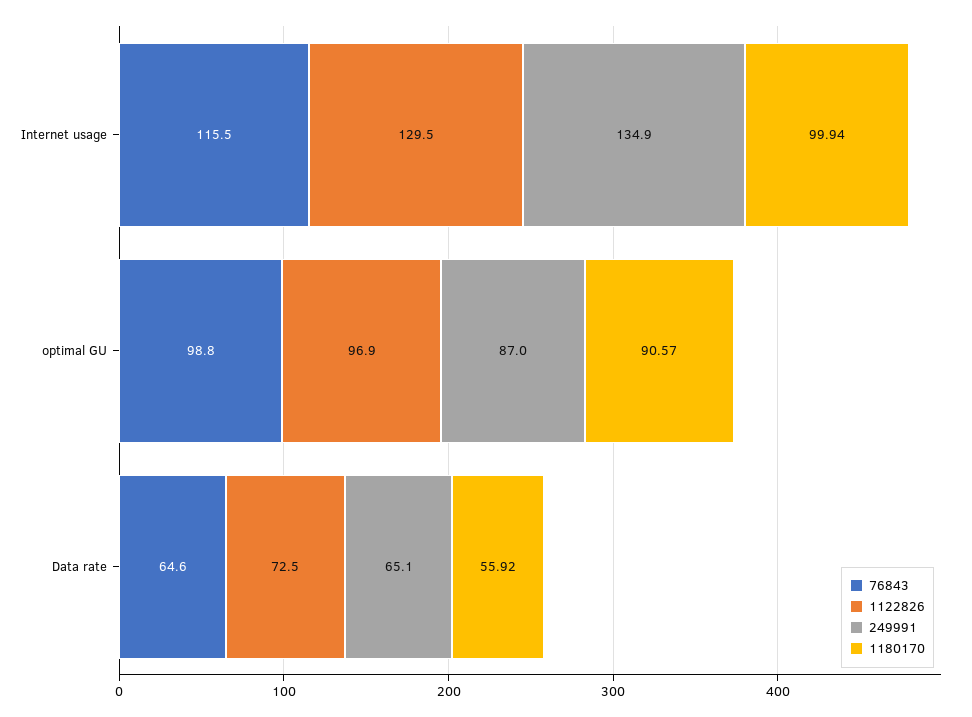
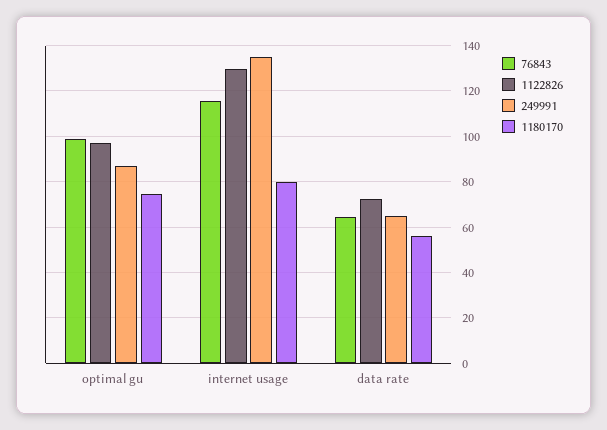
  {
    "76843": {
      "Internet usage": 115.5,
      "optimal GU": 98.8,
      "Data rate": 64.6
    },
    "1122826": {
      "Internet usage": 129.5,
      "optimal GU": 96.9,
      "Data rate": 72.5
    },
    "249991": {
      "Internet usage": 134.9,
      "optimal GU": 87,
      "Data rate": 65.1
    },
    "1180170": {
-     "Internet usage": 99.94,
+     "Internet usage": 80,
-     "optimal GU": 90.57,
+     "optimal GU": 75,
      "Data rate": 55.92
    }
  }

